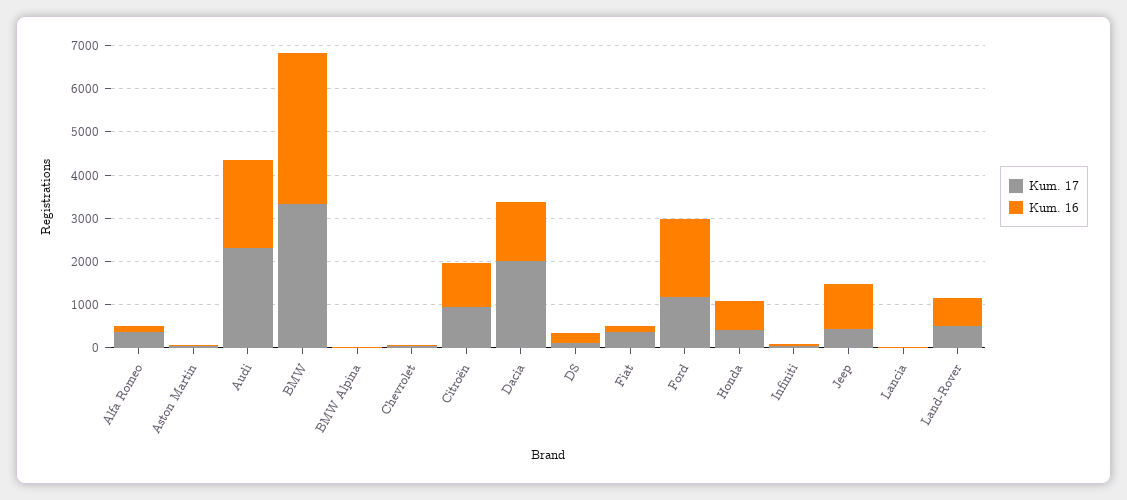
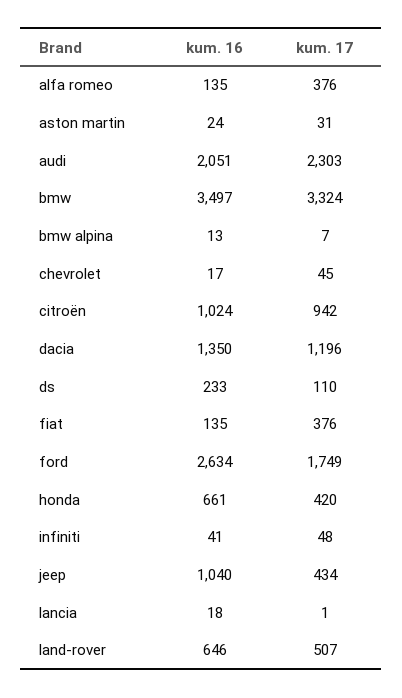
  {
    "Kum. 17": {
      "Alfa Romeo": 376,
      "Aston Martin": 31,
      "Audi": 2303,
      "BMW": 3324,
      "BMW Alpina": 7,
      "Chevrolet": 45,
      "Citroën": 942,
-     "Dacia": 2000,
+     "Dacia": 1196,
      "DS": 110,
      "Fiat": 376,
-     "Ford": 1200,
+     "Ford": 1749,
      "Honda": 420,
      "Infiniti": 48,
      "Jeep": 434,
      "Lancia": 1,
      "Land-Rover": 507
    },
    "Kum. 16": {
      "Alfa Romeo": 135,
      "Aston Martin": 24,
      "Audi": 2051,
      "BMW": 3497,
      "BMW Alpina": 13,
      "Chevrolet": 17,
      "Citroën": 1024,
      "Dacia": 1350,
      "DS": 233,
      "Fiat": 135,
-     "Ford": 1800,
+     "Ford": 2634,
      "Honda": 661,
      "Infiniti": 41,
      "Jeep": 1040,
      "Lancia": 18,
      "Land-Rover": 646
    }
  }

